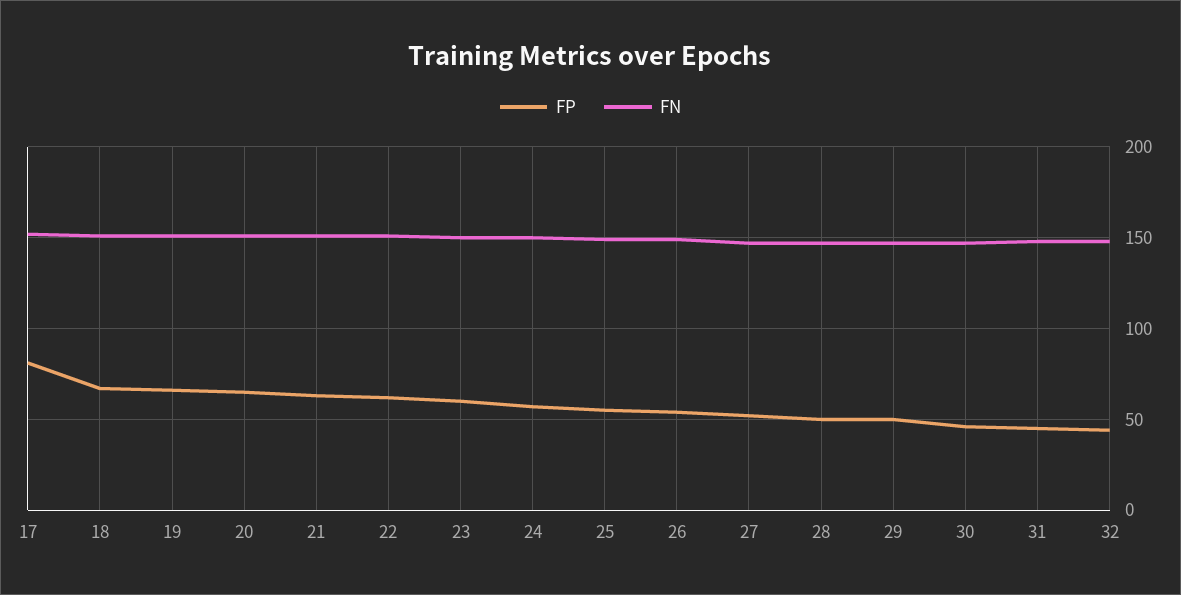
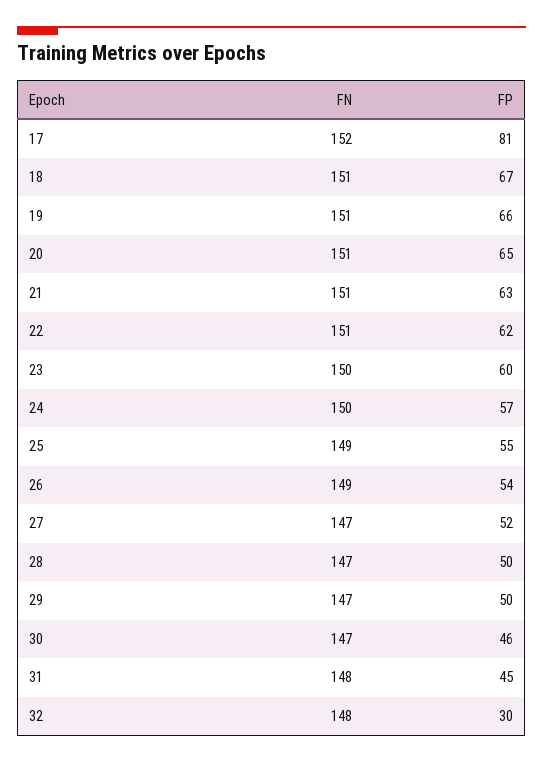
  {
    "FP": {
      "17": 81,
      "18": 67,
      "19": 66,
      "20": 65,
      "21": 63,
      "22": 62,
      "23": 60,
      "24": 57,
      "25": 55,
      "26": 54,
      "27": 52,
      "28": 50,
      "29": 50,
      "30": 46,
      "31": 45,
-     "32": 45
+     "32": 30
    },
    "FN": {
      "17": 152,
      "18": 151,
      "19": 151,
      "20": 151,
      "21": 151,
      "22": 151,
      "23": 150,
      "24": 150,
      "25": 149,
      "26": 149,
      "27": 147,
      "28": 147,
      "29": 147,
      "30": 147,
      "31": 148,
      "32": 148
    }
  }

